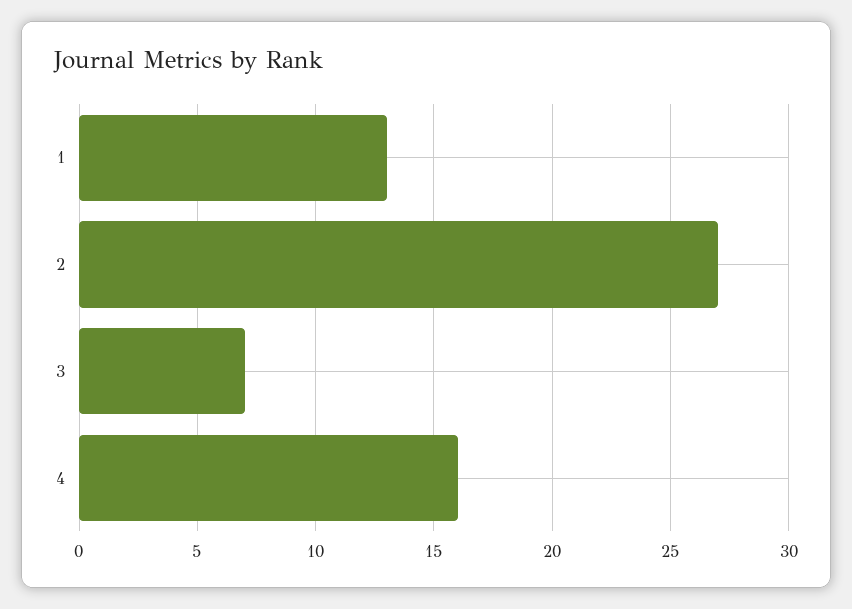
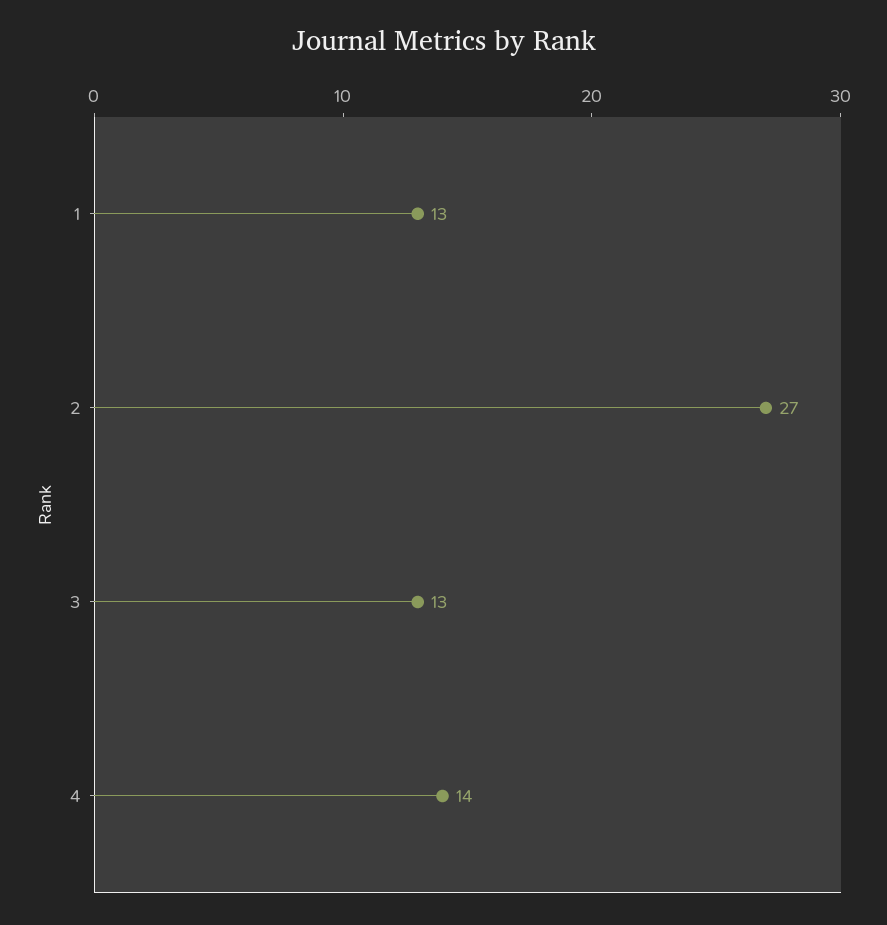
  {
    "1": 13,
    "2": 27,
-   "3": 7,
+   "3": 13,
-   "4": 16
+   "4": 14
  }

